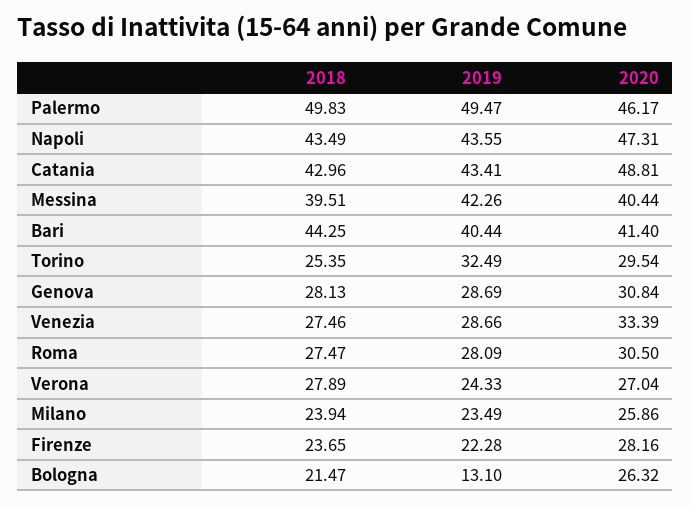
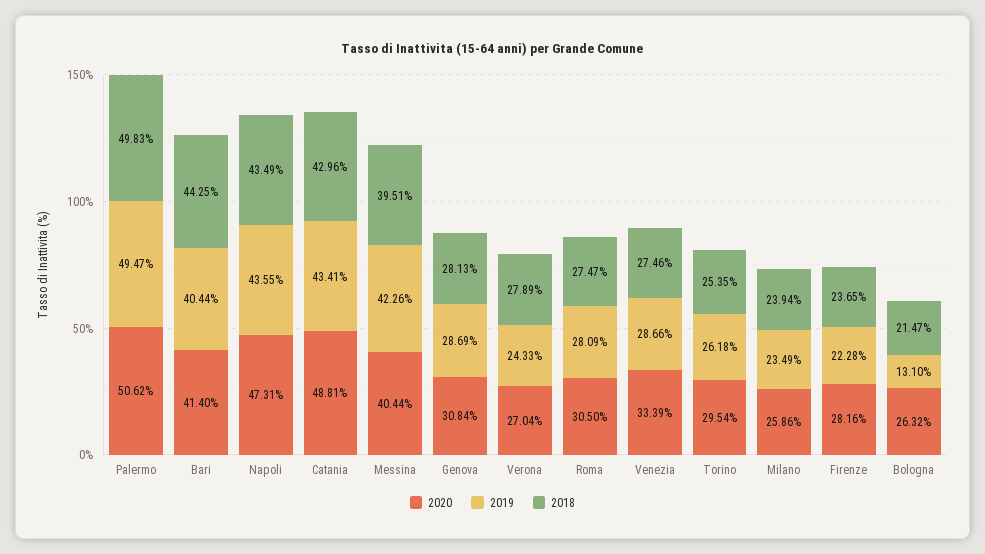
  {
    "2018": {
      "Palermo": 49.83,
      "Napoli": 43.49,
      "Catania": 42.96,
      "Messina": 39.51,
      "Bari": 44.25,
      "Torino": 25.35,
      "Genova": 28.13,
      "Venezia": 27.46,
      "Roma": 27.47,
      "Verona": 27.89,
      "Milano": 23.94,
      "Firenze": 23.65,
      "Bologna": 21.47
    },
    "2019": {
      "Palermo": 49.47,
      "Napoli": 43.55,
      "Catania": 43.41,
      "Messina": 42.26,
      "Bari": 40.44,
-     "Torino": 32.49,
+     "Torino": 26.18,
      "Genova": 28.69,
      "Venezia": 28.66,
      "Roma": 28.09,
      "Verona": 24.33,
      "Milano": 23.49,
      "Firenze": 22.28,
      "Bologna": 13.1
    },
    "2020": {
-     "Palermo": 46.17,
+     "Palermo": 50.62,
      "Napoli": 47.31,
      "Catania": 48.81,
      "Messina": 40.44,
      "Bari": 41.4,
      "Torino": 29.54,
      "Genova": 30.84,
      "Venezia": 33.39,
      "Roma": 30.5,
      "Verona": 27.04,
      "Milano": 25.86,
      "Firenze": 28.16,
      "Bologna": 26.32
    }
  }

